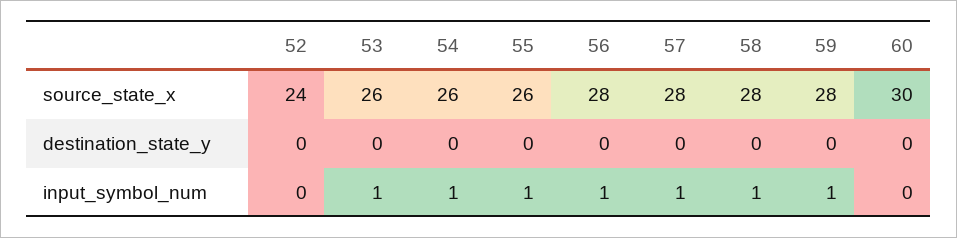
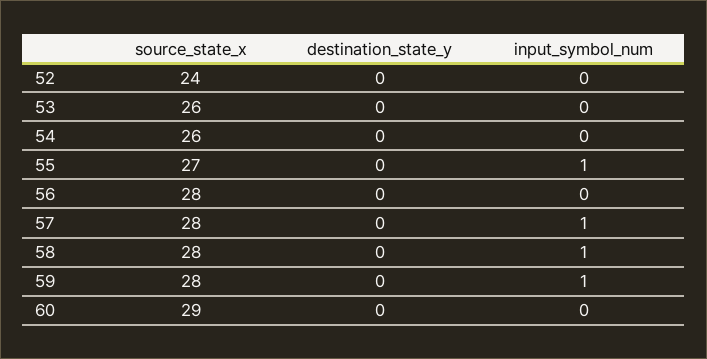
  {
    "52": {
      "source_state_x": 24,
      "destination_state_y": 0,
      "input_symbol_num": 0
    },
    "53": {
      "source_state_x": 26,
      "destination_state_y": 0,
-     "input_symbol_num": 1
+     "input_symbol_num": 0
    },
    "54": {
      "source_state_x": 26,
      "destination_state_y": 0,
-     "input_symbol_num": 1
+     "input_symbol_num": 0
    },
    "55": {
-     "source_state_x": 26,
+     "source_state_x": 27,
      "destination_state_y": 0,
      "input_symbol_num": 1
    },
    "56": {
      "source_state_x": 28,
      "destination_state_y": 0,
-     "input_symbol_num": 1
+     "input_symbol_num": 0
    },
    "57": {
      "source_state_x": 28,
      "destination_state_y": 0,
      "input_symbol_num": 1
    },
    "58": {
      "source_state_x": 28,
      "destination_state_y": 0,
      "input_symbol_num": 1
    },
    "59": {
      "source_state_x": 28,
      "destination_state_y": 0,
      "input_symbol_num": 1
    },
    "60": {
-     "source_state_x": 30,
+     "source_state_x": 29,
      "destination_state_y": 0,
      "input_symbol_num": 0
    }
  }

